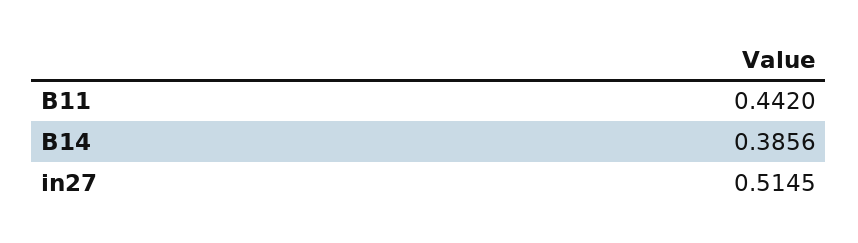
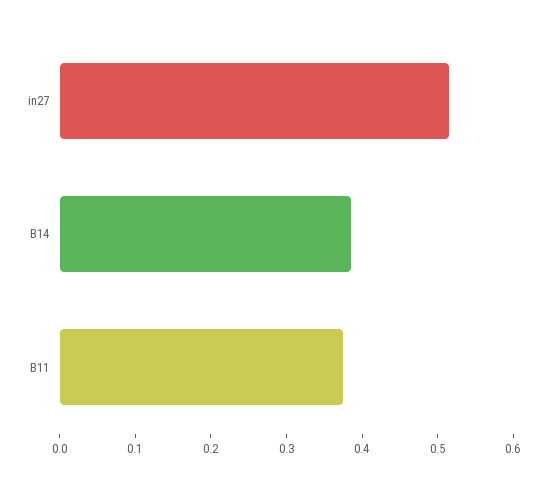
  {
-   "B11": 0.442,
+   "B11": 0.38,
    "B14": 0.3856,
    "in27": 0.5145
  }

